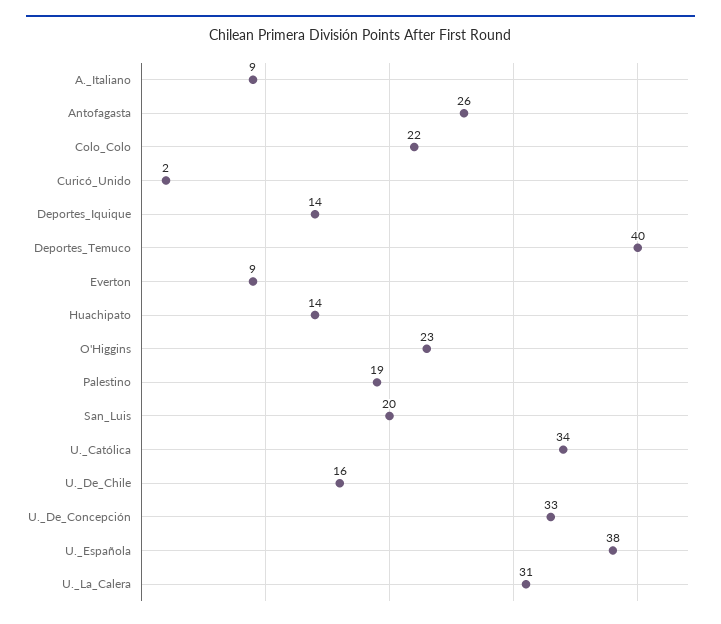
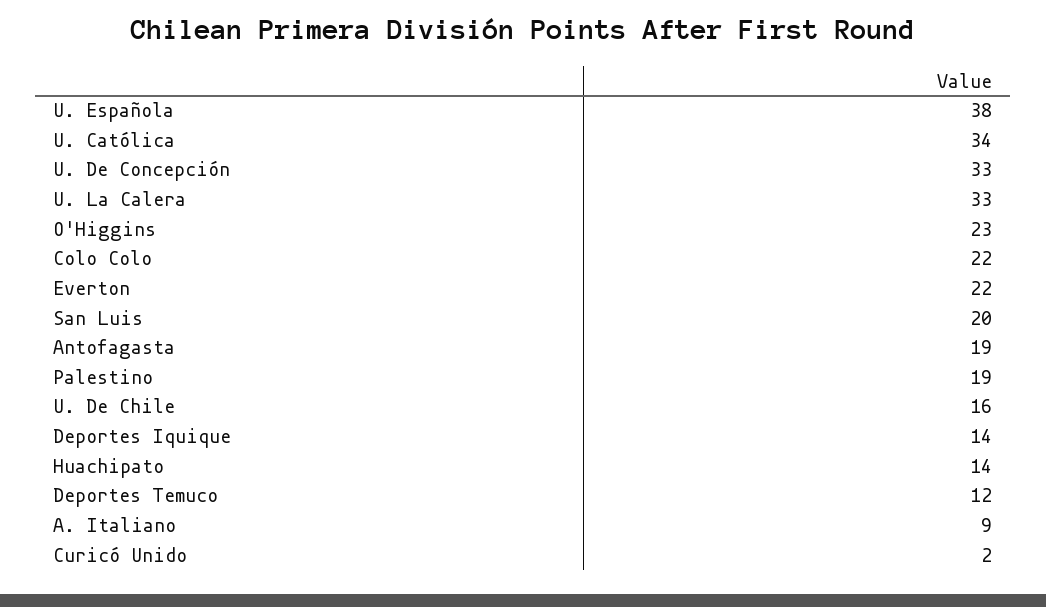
  {
    "A._Italiano": 9,
-   "Antofagasta": 26,
+   "Antofagasta": 19,
    "Colo_Colo": 22,
    "Curicó_Unido": 2,
    "Deportes_Iquique": 14,
-   "Deportes_Temuco": 40,
+   "Deportes_Temuco": 12,
-   "Everton": 9,
+   "Everton": 22,
    "Huachipato": 14,
    "O'Higgins": 23,
    "Palestino": 19,
    "San_Luis": 20,
    "U._Católica": 34,
    "U._De_Chile": 16,
    "U._De_Concepción": 33,
    "U._Española": 38,
-   "U._La_Calera": 31
+   "U._La_Calera": 33
  }

